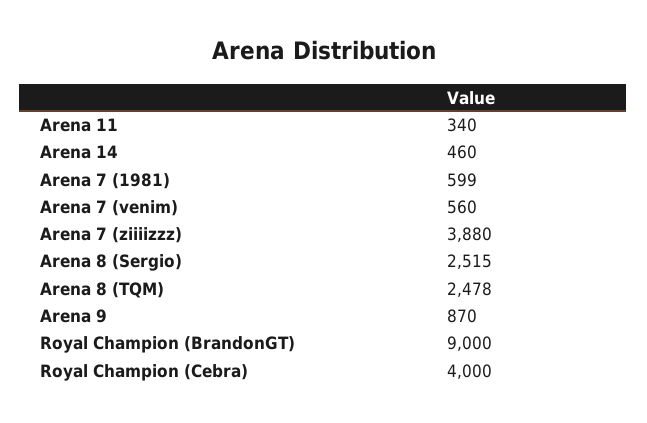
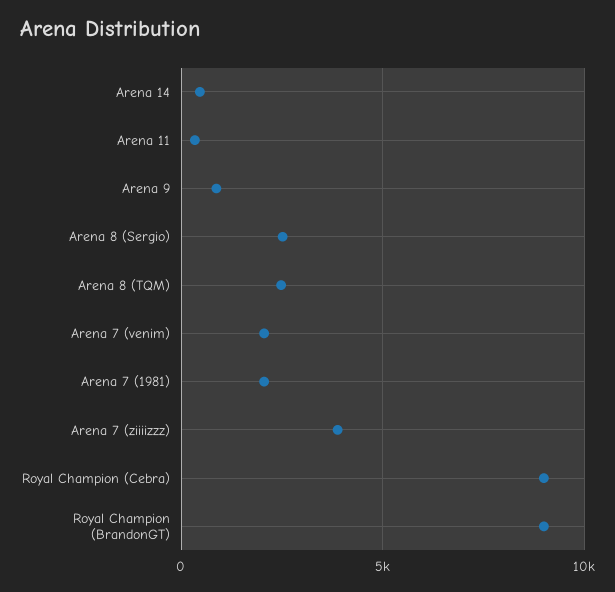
  {
    "Arena 11": 340,
    "Arena 14": 460,
-   "Arena 7 (1981)": 599,
+   "Arena 7 (1981)": 2000,
-   "Arena 7 (venim)": 560,
+   "Arena 7 (venim)": 2000,
    "Arena 7 (ziiiizzz)": 3880,
    "Arena 8 (Sergio)": 2515,
    "Arena 8 (TQM)": 2478,
    "Arena 9": 870,
    "Royal Champion (BrandonGT)": 9000,
-   "Royal Champion (Cebra)": 4000
+   "Royal Champion (Cebra)": 9000
  }

